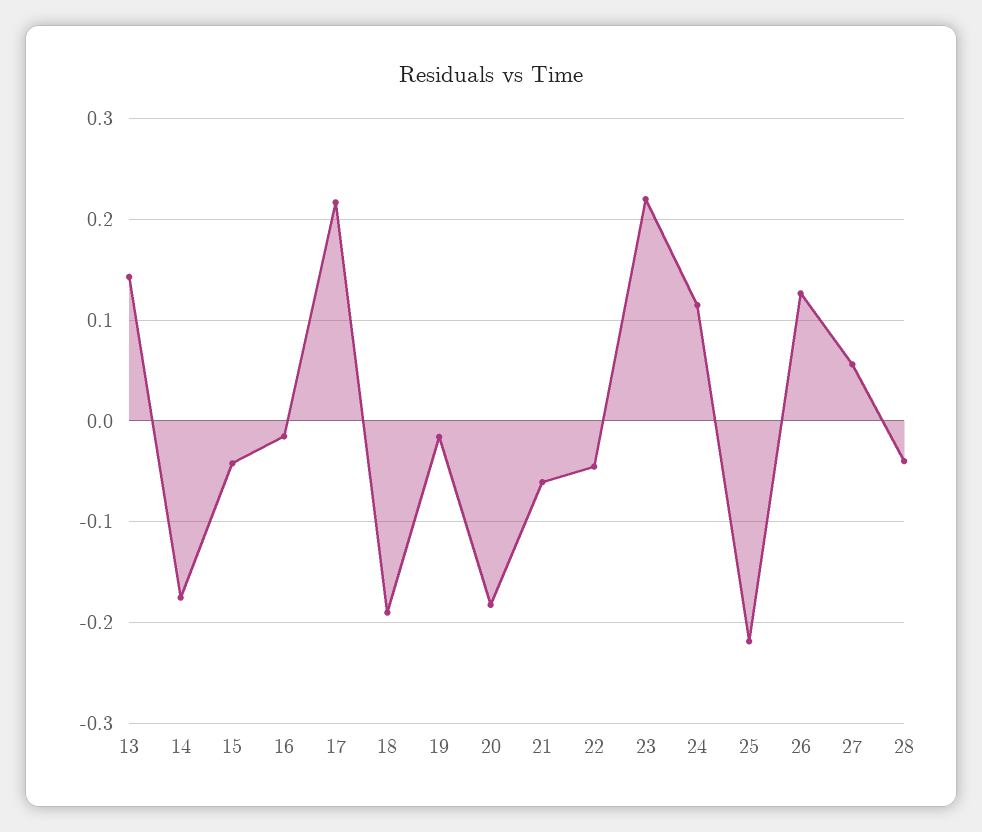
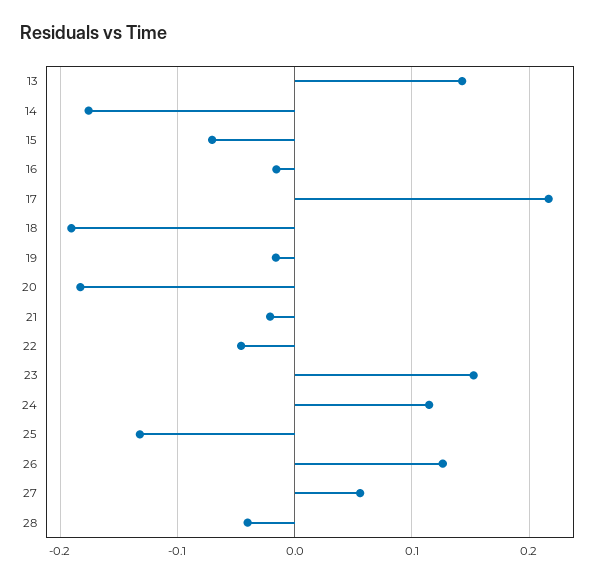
  {
    "13": 0.14,
    "14": -0.18,
-   "15": -0.04,
+   "15": -0.07,
    "16": -0.02,
    "17": 0.22,
    "18": -0.19,
    "19": -0.02,
    "20": -0.18,
-   "21": -0.06,
+   "21": -0.02,
    "22": -0.05,
-   "23": 0.22,
+   "23": 0.15,
    "24": 0.11,
-   "25": -0.22,
+   "25": -0.13,
    "26": 0.13,
    "27": 0.06,
    "28": -0.04
  }

